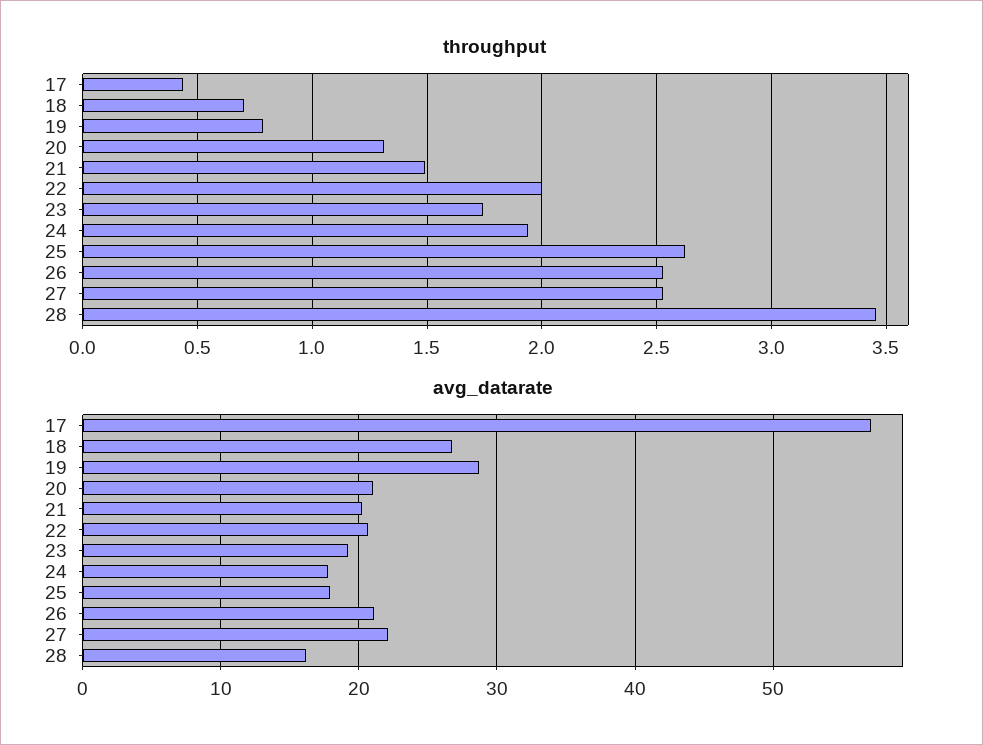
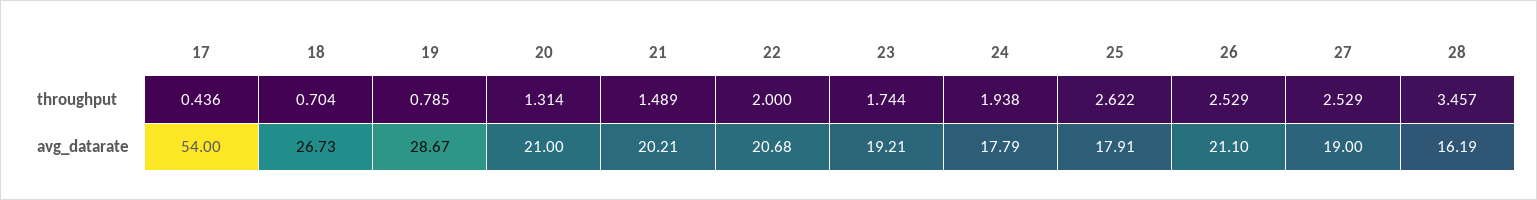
  {
    "throughput": {
      "17": 0.436,
      "18": 0.704,
      "19": 0.785,
      "20": 1.314,
      "21": 1.489,
      "22": 2,
      "23": 1.744,
      "24": 1.938,
      "25": 2.622,
      "26": 2.529,
      "27": 2.529,
      "28": 3.457
    },
    "avg_datarate": {
-     "17": 57,
+     "17": 54,
      "18": 26.73,
      "19": 28.67,
      "20": 21,
      "21": 20.21,
      "22": 20.68,
      "23": 19.21,
      "24": 17.79,
      "25": 17.91,
      "26": 21.1,
-     "27": 22,
+     "27": 19,
      "28": 16.19
    }
  }

